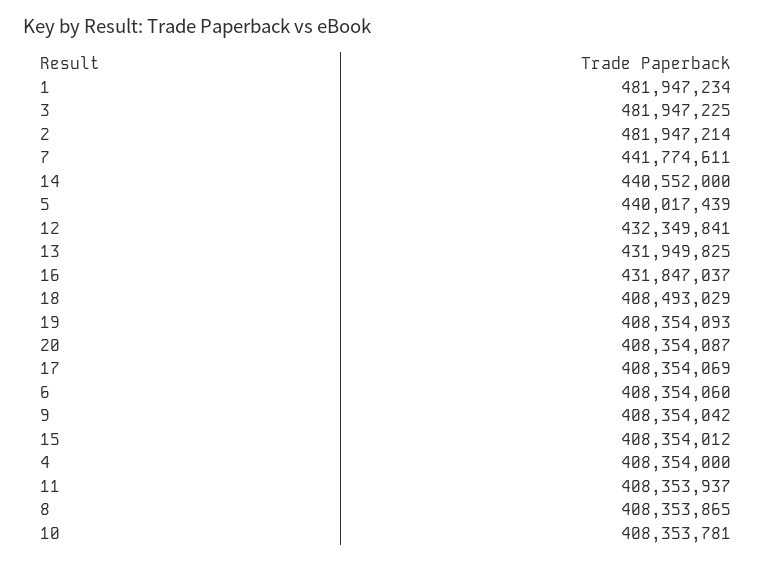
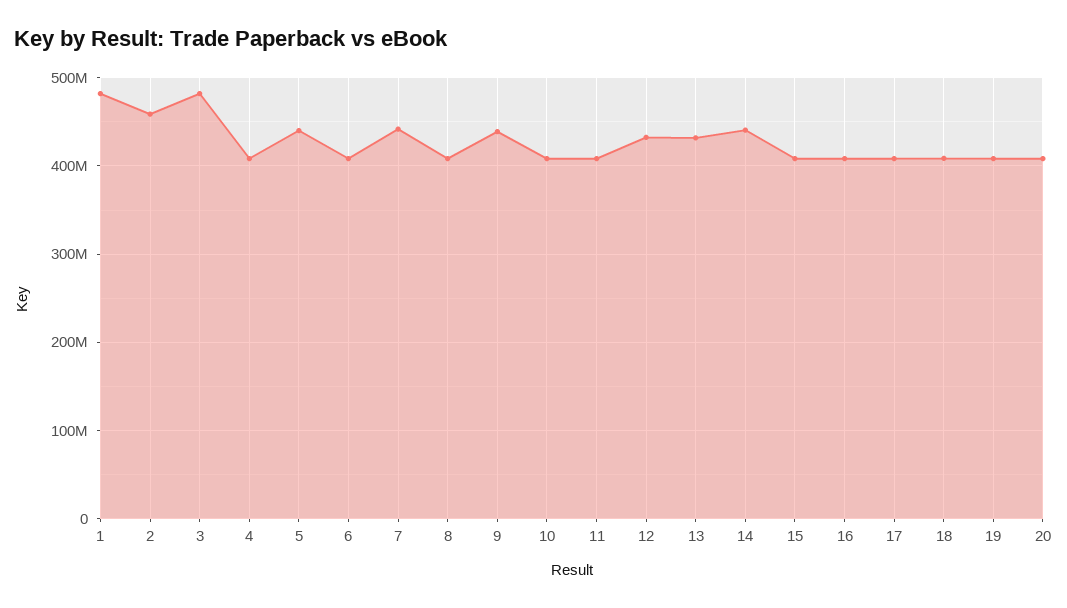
  {
    "1": 481947234,
    "3": 481947225,
-   "2": 481947214,
+   "2": 460000000,
    "7": 441774611,
    "14": 440552000,
    "5": 440017439,
    "12": 432349841,
    "13": 431949825,
-   "16": 431847037,
+   "16": 410000000,
    "18": 408493029,
    "19": 408354093,
    "20": 408354087,
    "17": 408354069,
    "6": 408354060,
-   "9": 408354042,
+   "9": 440000000,
    "15": 408354012,
    "4": 408354000,
    "11": 408353937,
    "8": 408353865,
    "10": 408353781
  }

